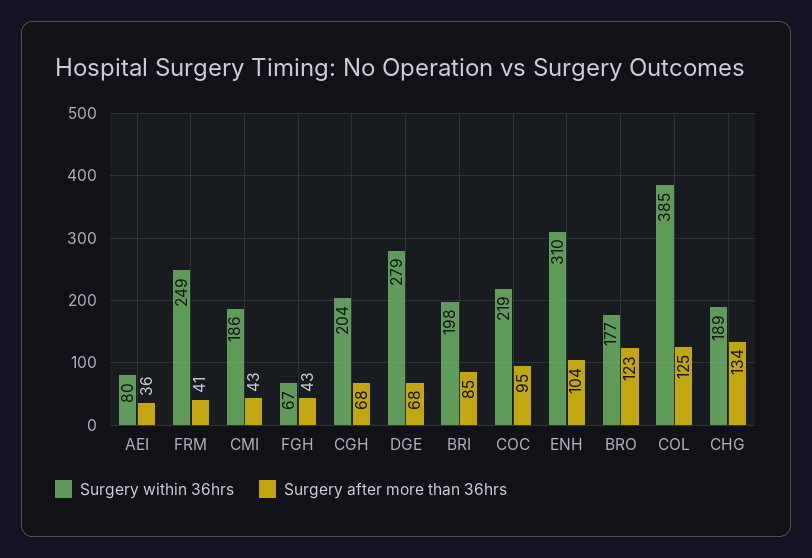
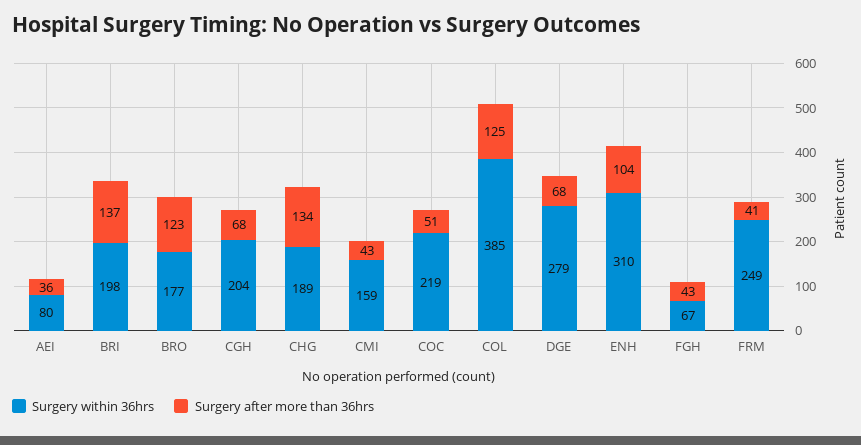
  {
    "Surgery within 36hrs": {
      "AEI": 80,
      "FRM": 249,
-     "CMI": 186,
+     "CMI": 159,
      "FGH": 67,
      "CGH": 204,
      "DGE": 279,
      "BRI": 198,
      "COC": 219,
      "ENH": 310,
      "BRO": 177,
      "COL": 385,
      "CHG": 189
    },
    "Surgery after more than 36hrs": {
      "AEI": 36,
      "FRM": 41,
      "CMI": 43,
      "FGH": 43,
      "CGH": 68,
      "DGE": 68,
-     "BRI": 85,
+     "BRI": 137,
-     "COC": 95,
+     "COC": 51,
      "ENH": 104,
      "BRO": 123,
      "COL": 125,
      "CHG": 134
    }
  }

